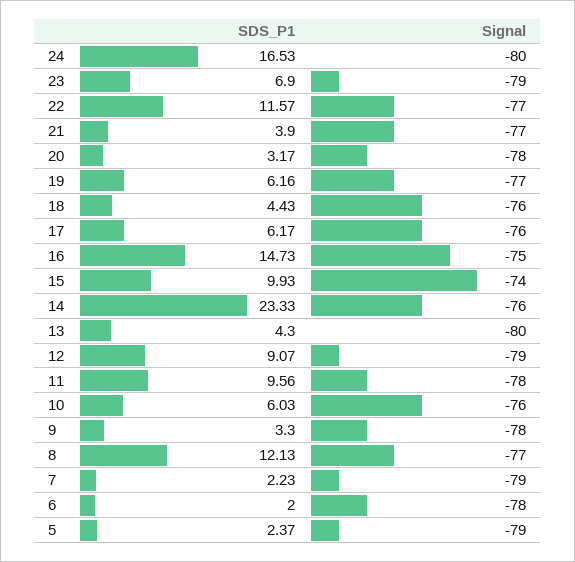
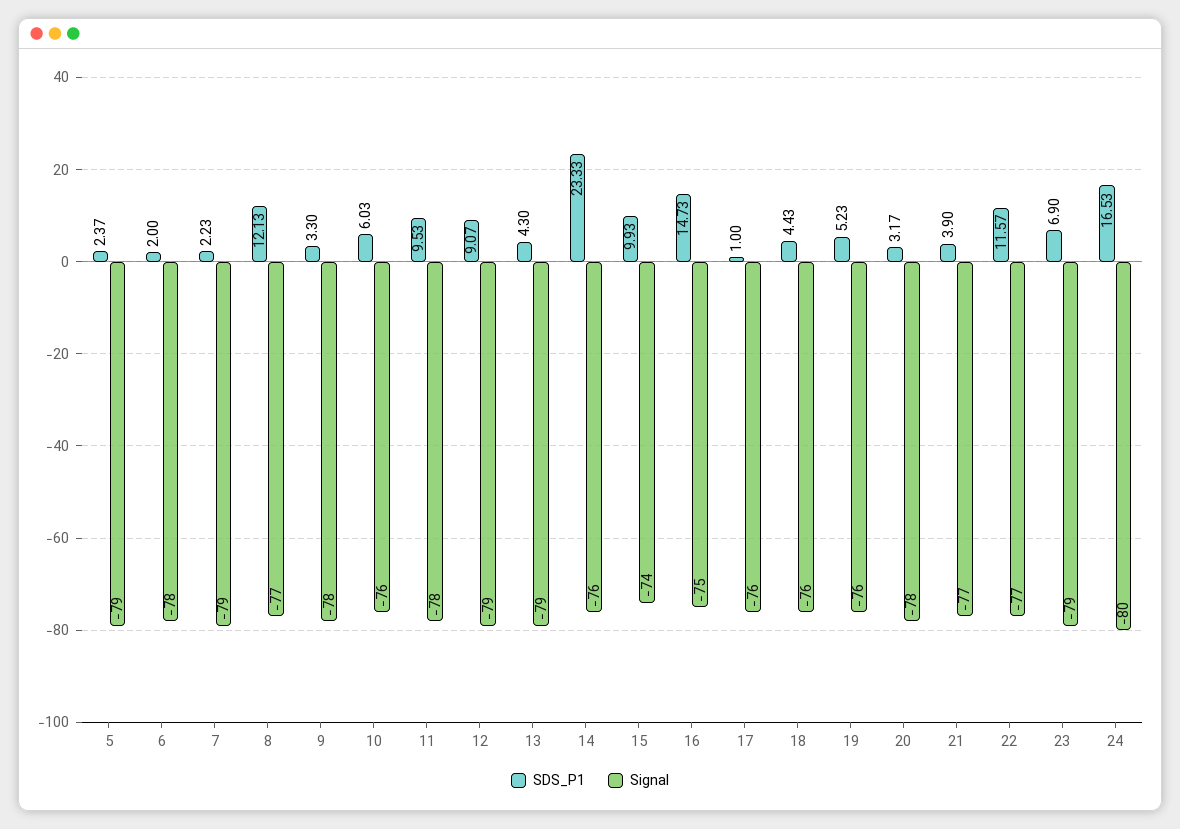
  {
    "SDS_P1": {
      "24": 16.53,
      "23": 6.9,
      "22": 11.57,
      "21": 3.9,
      "20": 3.17,
-     "19": 6.16,
+     "19": 5.23,
      "18": 4.43,
-     "17": 6.17,
+     "17": 1,
      "16": 14.73,
      "15": 9.93,
      "14": 23.33,
      "13": 4.3,
      "12": 9.07,
-     "11": 9.56,
+     "11": 9.53,
      "10": 6.03,
      "9": 3.3,
      "8": 12.13,
      "7": 2.23,
      "6": 2,
      "5": 2.37
    },
    "Signal": {
      "24": -80,
      "23": -79,
      "22": -77,
      "21": -77,
      "20": -78,
-     "19": -77,
+     "19": -76,
      "18": -76,
      "17": -76,
      "16": -75,
      "15": -74,
      "14": -76,
-     "13": -80,
+     "13": -79,
      "12": -79,
      "11": -78,
      "10": -76,
      "9": -78,
      "8": -77,
      "7": -79,
      "6": -78,
      "5": -79
    }
  }

